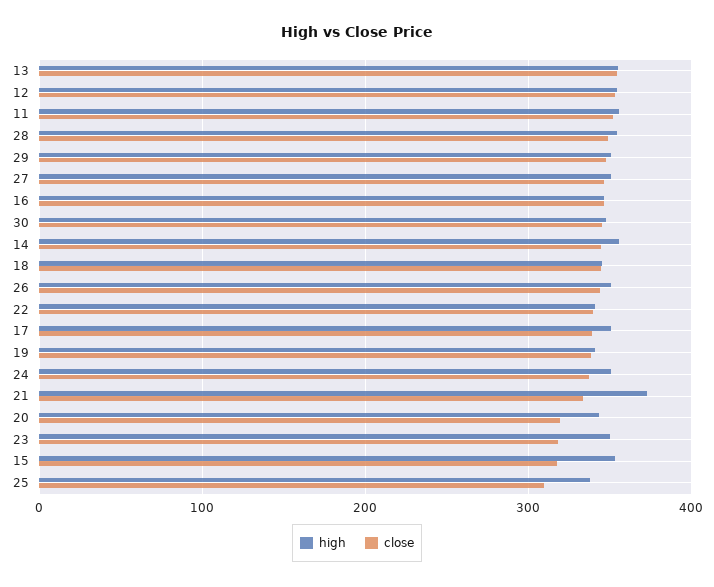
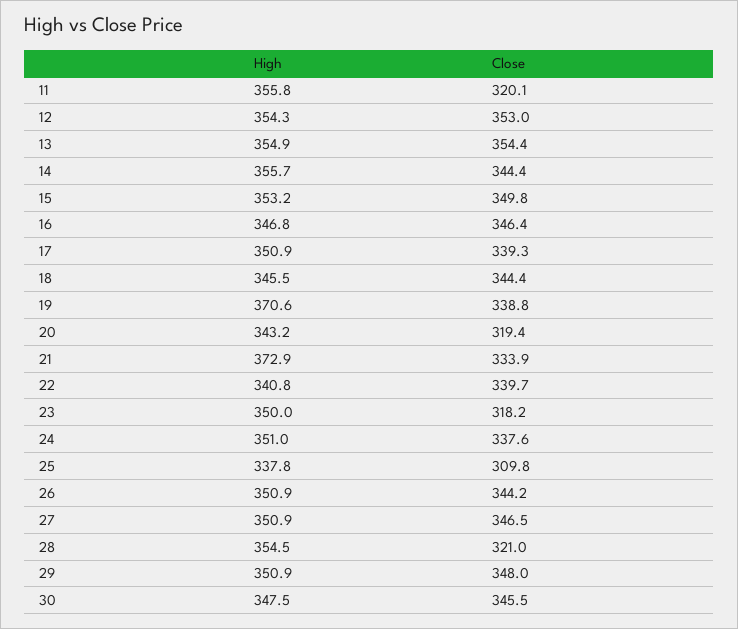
  {
    "high": {
      "13": 354.9,
      "12": 354.3,
      "11": 355.8,
      "28": 354.5,
      "29": 350.9,
      "27": 350.9,
      "16": 346.8,
      "30": 347.5,
      "14": 355.7,
      "18": 345.5,
      "26": 350.9,
      "22": 340.8,
      "17": 350.9,
-     "19": 340,
+     "19": 370.6,
      "24": 351,
      "21": 372.9,
      "20": 343.2,
      "23": 350,
      "15": 353.2,
      "25": 337.8
    },
    "close": {
      "13": 354.4,
      "12": 353,
-     "11": 350,
+     "11": 320.1,
-     "28": 350,
+     "28": 321,
      "29": 348,
      "27": 346.5,
      "16": 346.4,
      "30": 345.5,
      "14": 344.4,
      "18": 344.4,
      "26": 344.2,
      "22": 339.7,
      "17": 339.3,
      "19": 338.8,
      "24": 337.6,
      "21": 333.9,
      "20": 319.4,
      "23": 318.2,
-     "15": 320,
+     "15": 349.8,
      "25": 309.8
    }
  }

